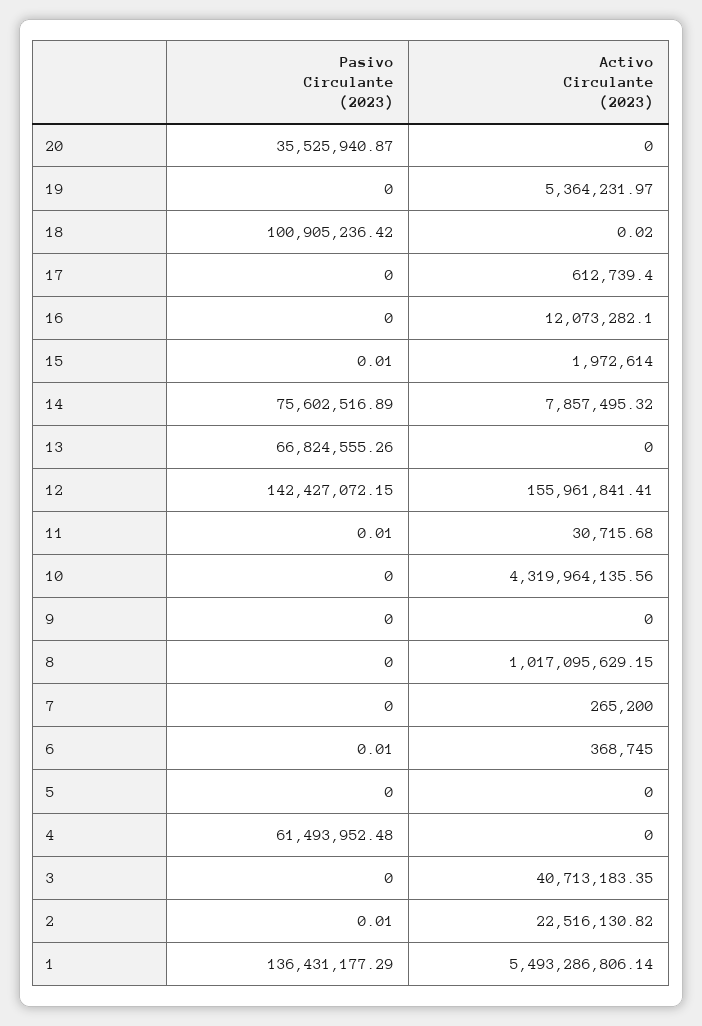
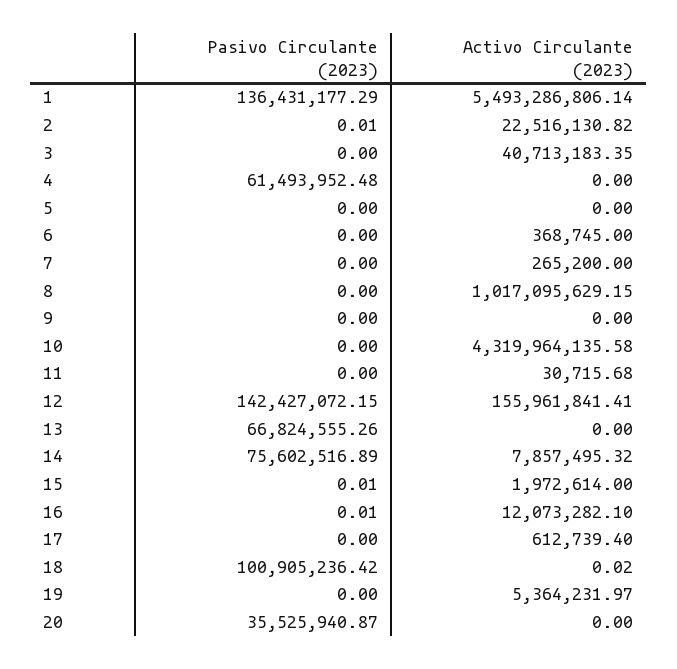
  {
    "Pasivo Circulante (2023)": {
      "20": 35525940.87,
      "19": 0,
      "18": 100905236.42,
      "17": 0,
-     "16": 0,
+     "16": 0.01,
      "15": 0.01,
      "14": 75602516.89,
      "13": 66824555.26,
      "12": 142427072.15,
-     "11": 0.01,
+     "11": 0,
      "10": 0,
      "9": 0,
      "8": 0,
      "7": 0,
-     "6": 0.01,
+     "6": 0,
      "5": 0,
      "4": 61493952.48,
      "3": 0,
      "2": 0.01,
      "1": 136431177.29
    },
    "Activo Circulante (2023)": {
      "20": 0,
      "19": 5364231.97,
      "18": 0.02,
      "17": 612739.4,
      "16": 12073282.1,
      "15": 1972614,
      "14": 7857495.32,
      "13": 0,
      "12": 155961841.41,
      "11": 30715.68,
-     "10": 4319964135.56,
+     "10": 4319964135.58,
      "9": 0,
      "8": 1017095629.15,
      "7": 265200,
      "6": 368745,
      "5": 0,
      "4": 0,
      "3": 40713183.35,
      "2": 22516130.82,
      "1": 5493286806.14
    }
  }

